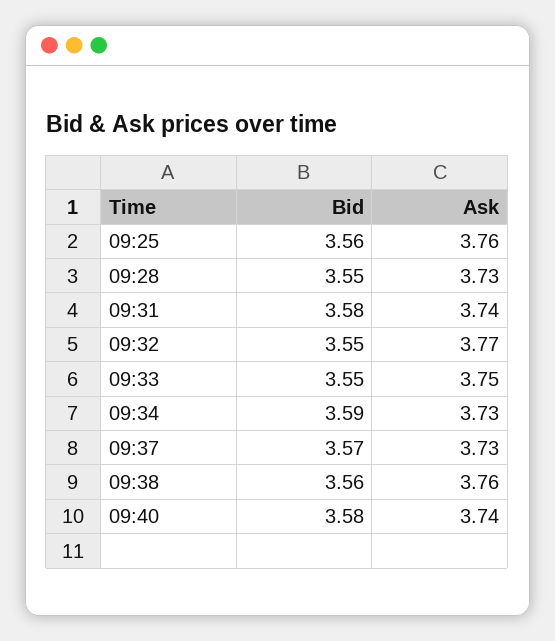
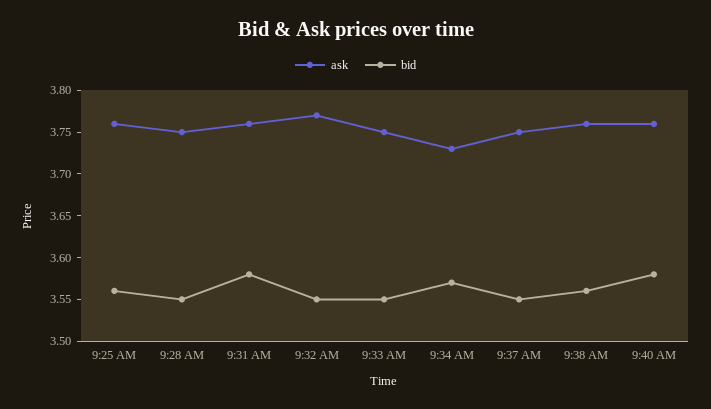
  {
    "Bid": {
      "09:25": 3.56,
      "09:28": 3.55,
      "09:31": 3.58,
      "09:32": 3.55,
      "09:33": 3.55,
-     "09:34": 3.59,
+     "09:34": 3.57,
-     "09:37": 3.57,
+     "09:37": 3.55,
      "09:38": 3.56,
      "09:40": 3.58
    },
    "Ask": {
      "09:25": 3.76,
-     "09:28": 3.73,
+     "09:28": 3.75,
-     "09:31": 3.74,
+     "09:31": 3.76,
      "09:32": 3.77,
      "09:33": 3.75,
      "09:34": 3.73,
-     "09:37": 3.73,
+     "09:37": 3.75,
      "09:38": 3.76,
-     "09:40": 3.74
+     "09:40": 3.76
    }
  }

